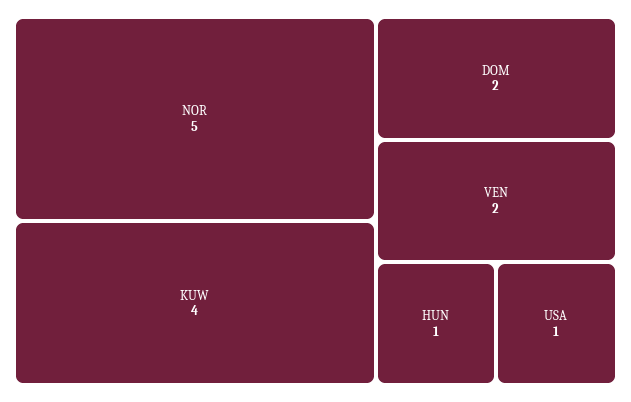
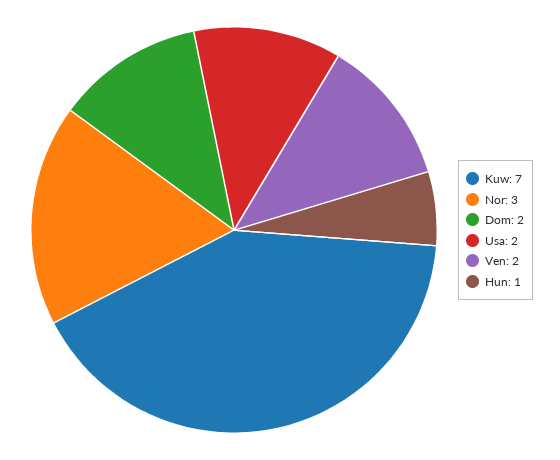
  {
-   "NOR": 5,
+   "NOR": 3,
-   "KUW": 4,
+   "KUW": 7,
    "DOM": 2,
    "VEN": 2,
    "HUN": 1,
-   "USA": 1
+   "USA": 2
  }

